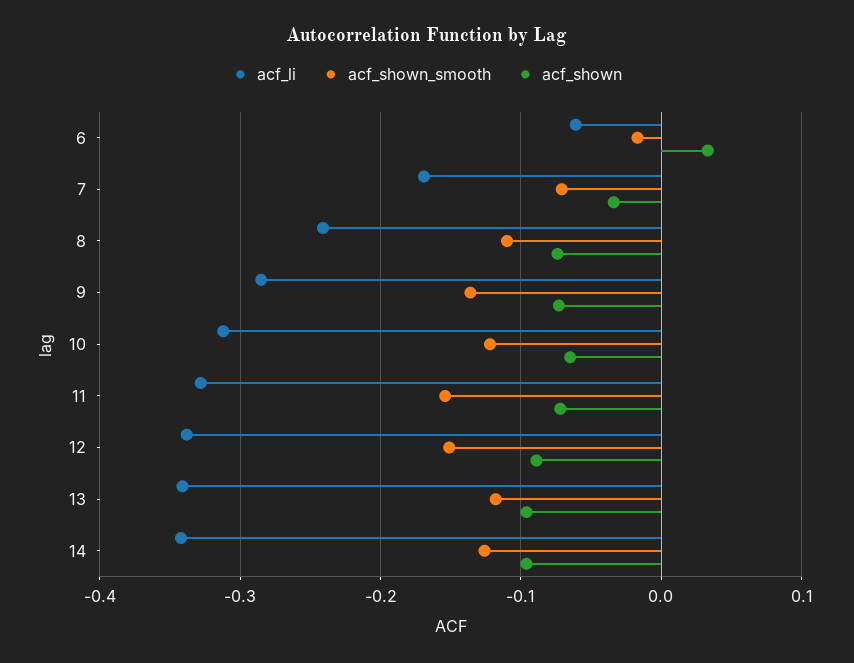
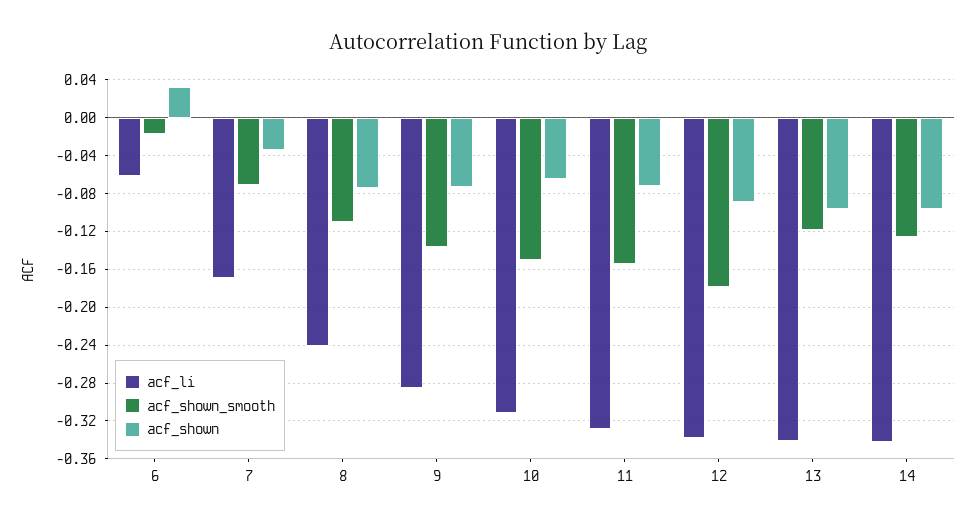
  {
    "acf_li": {
      "6": -0.06,
      "7": -0.17,
      "8": -0.24,
      "9": -0.29,
      "10": -0.31,
      "11": -0.33,
      "12": -0.34,
      "13": -0.34,
      "14": -0.34
    },
    "acf_shown_smooth": {
      "6": -0.02,
      "7": -0.07,
      "8": -0.11,
      "9": -0.14,
-     "10": -0.12,
+     "10": -0.15,
      "11": -0.15,
-     "12": -0.15,
+     "12": -0.18,
      "13": -0.12,
      "14": -0.13
    },
    "acf_shown": {
      "6": 0.03,
      "7": -0.03,
      "8": -0.07,
      "9": -0.07,
      "10": -0.07,
      "11": -0.07,
      "12": -0.09,
      "13": -0.1,
      "14": -0.1
    }
  }

